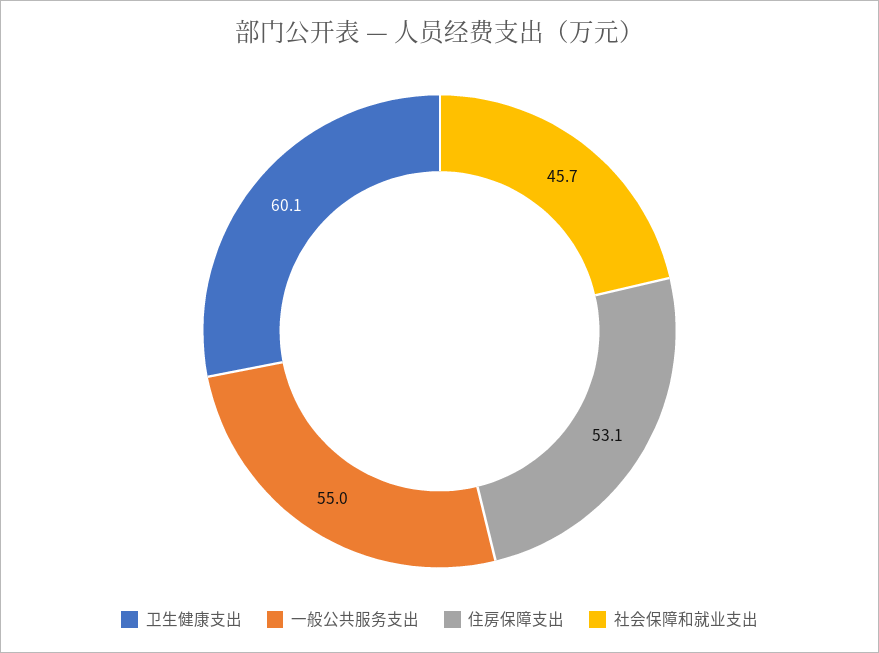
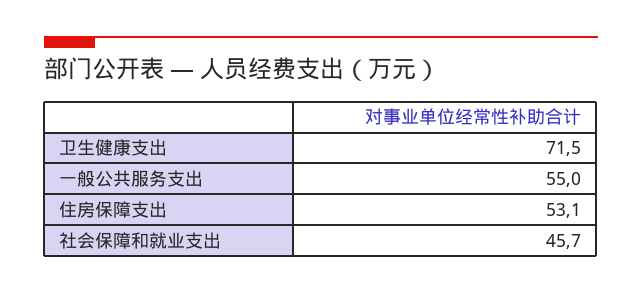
  {
-   "卫生健康支出": 60.1,
+   "卫生健康支出": 71.5,
    "一般公共服务支出": 55,
    "住房保障支出": 53.1,
    "社会保障和就业支出": 45.7
  }

